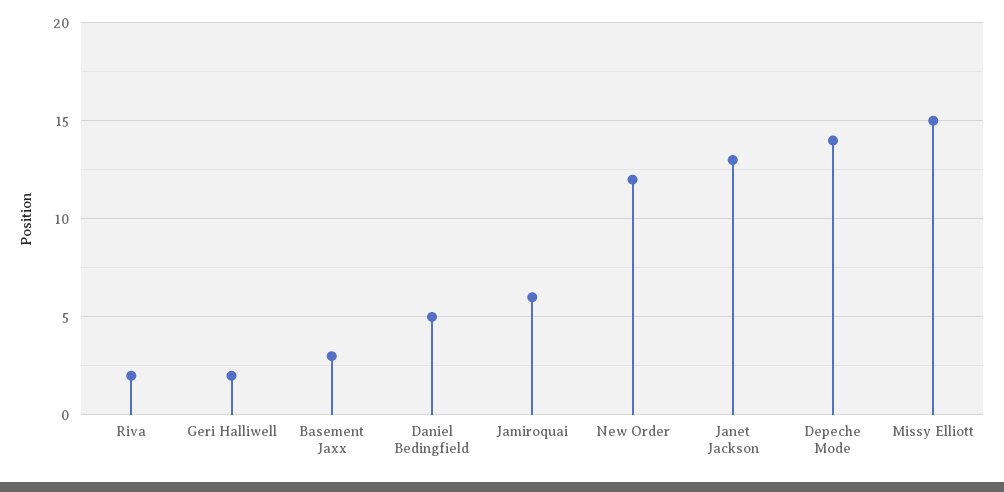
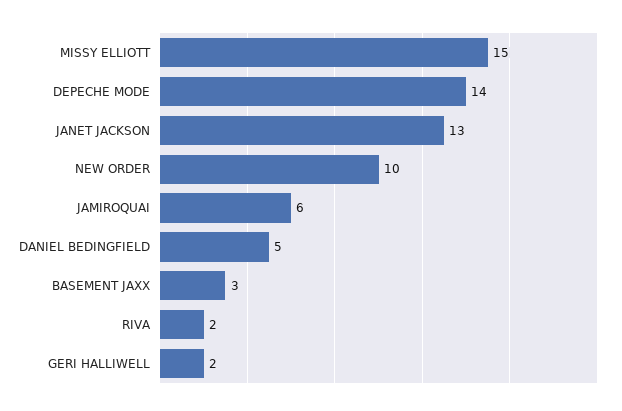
  {
    "Riva": 2,
    "Geri Halliwell": 2,
    "Basement Jaxx": 3,
    "Daniel Bedingfield": 5,
    "Jamiroquai": 6,
-   "New Order": 12,
+   "New Order": 10,
    "Janet Jackson": 13,
    "Depeche Mode": 14,
    "Missy Elliott": 15
  }

